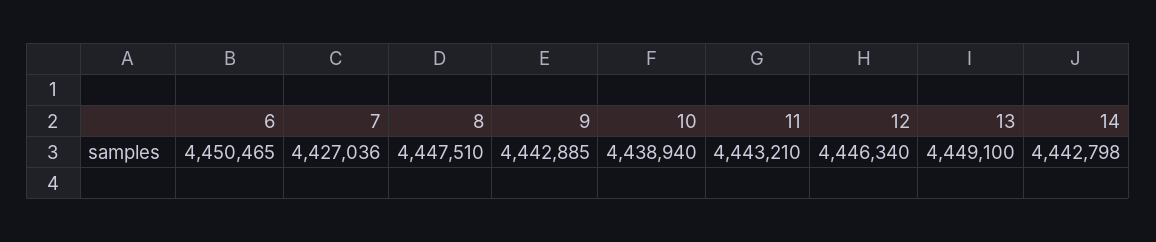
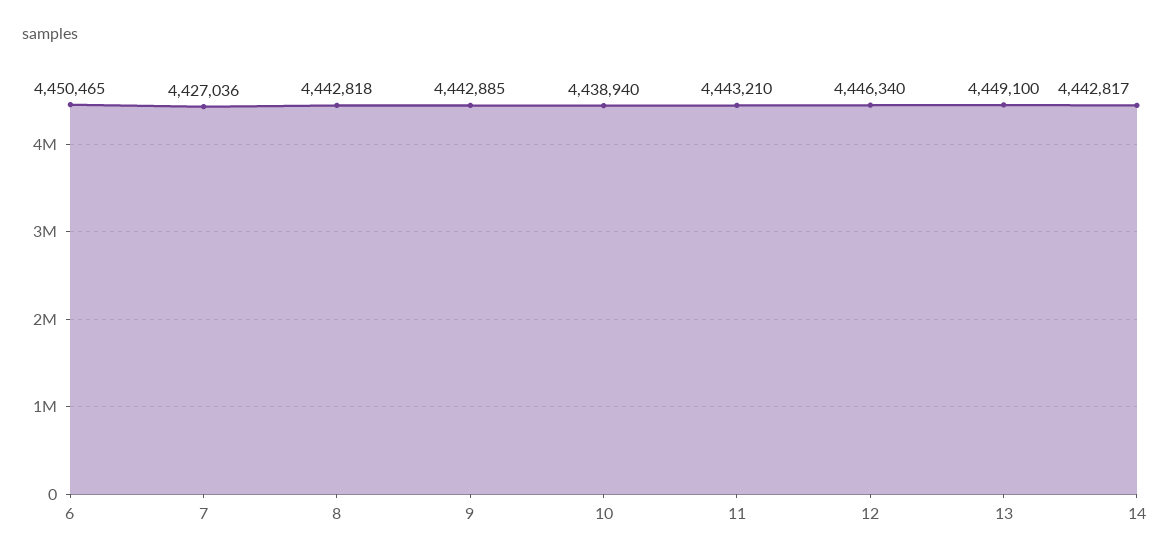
  {
    "6": 4450465,
    "7": 4427036,
-   "8": 4447510,
+   "8": 4442818,
    "9": 4442885,
    "10": 4438940,
    "11": 4443210,
    "12": 4446340,
    "13": 4449100,
-   "14": 4442798
+   "14": 4442817
  }

